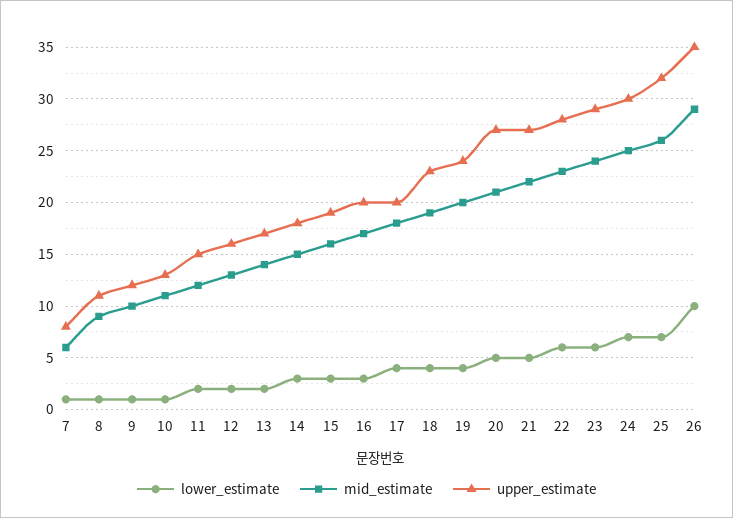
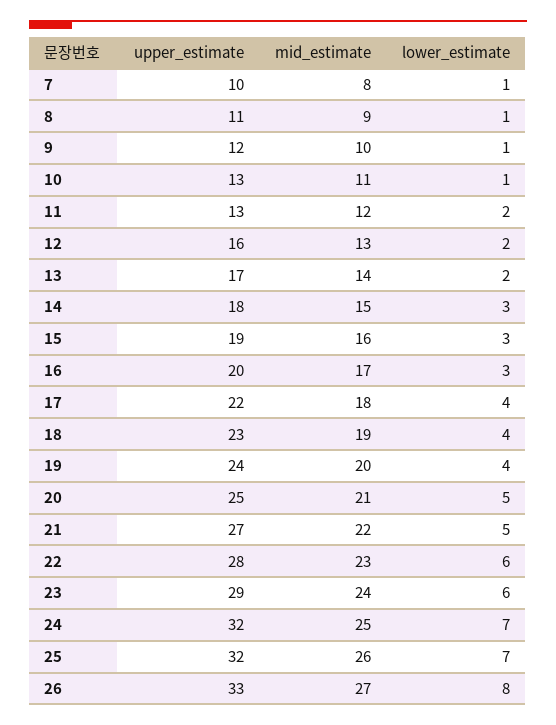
  {
    "lower_estimate": {
      "7": 1,
      "8": 1,
      "9": 1,
      "10": 1,
      "11": 2,
      "12": 2,
      "13": 2,
      "14": 3,
      "15": 3,
      "16": 3,
      "17": 4,
      "18": 4,
      "19": 4,
      "20": 5,
      "21": 5,
      "22": 6,
      "23": 6,
      "24": 7,
      "25": 7,
-     "26": 10
+     "26": 8
    },
    "mid_estimate": {
-     "7": 6,
+     "7": 8,
      "8": 9,
      "9": 10,
      "10": 11,
      "11": 12,
      "12": 13,
      "13": 14,
      "14": 15,
      "15": 16,
      "16": 17,
      "17": 18,
      "18": 19,
      "19": 20,
      "20": 21,
      "21": 22,
      "22": 23,
      "23": 24,
      "24": 25,
      "25": 26,
-     "26": 29
+     "26": 27
    },
    "upper_estimate": {
-     "7": 8,
+     "7": 10,
      "8": 11,
      "9": 12,
      "10": 13,
-     "11": 15,
+     "11": 13,
      "12": 16,
      "13": 17,
      "14": 18,
      "15": 19,
      "16": 20,
-     "17": 20,
+     "17": 22,
      "18": 23,
      "19": 24,
-     "20": 27,
+     "20": 25,
      "21": 27,
      "22": 28,
      "23": 29,
-     "24": 30,
+     "24": 32,
      "25": 32,
-     "26": 35
+     "26": 33
    }
  }

